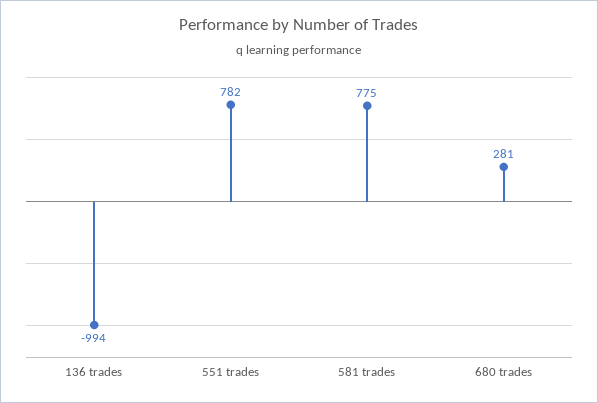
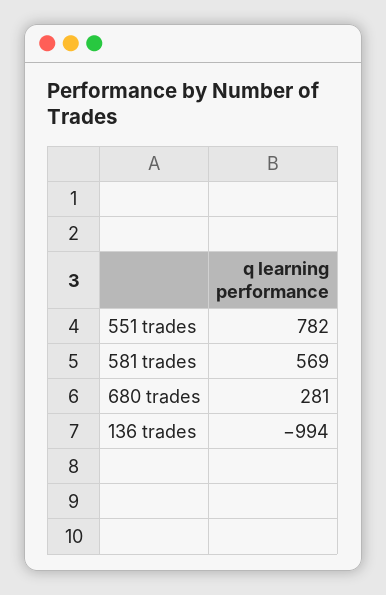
  {
    "136 trades": -994,
    "551 trades": 782,
-   "581 trades": 775,
+   "581 trades": 569,
    "680 trades": 281
  }

